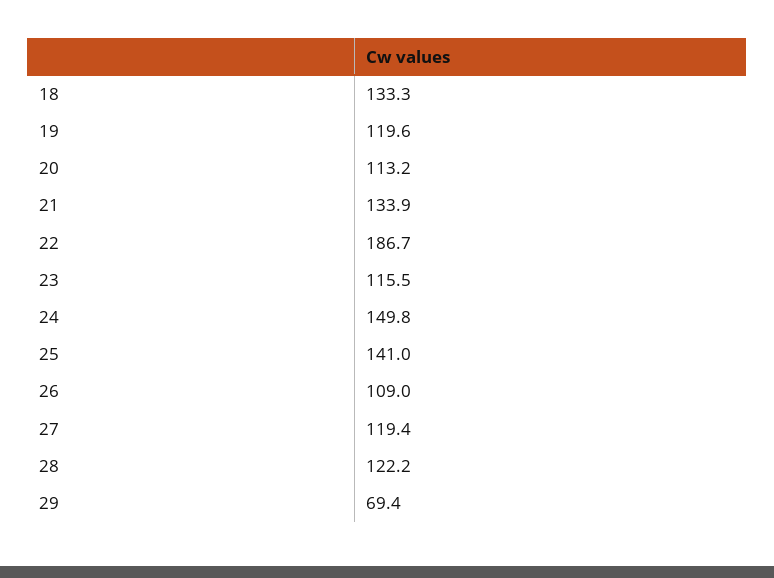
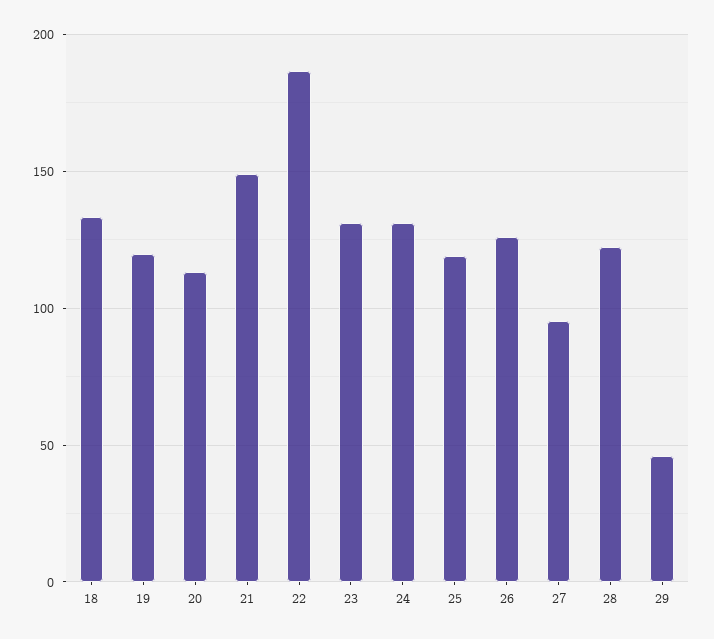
  {
    "18": 133.3,
    "19": 119.6,
    "20": 113.2,
-   "21": 133.9,
+   "21": 150,
    "22": 186.7,
-   "23": 115.5,
+   "23": 130,
-   "24": 149.8,
+   "24": 130,
-   "25": 141,
+   "25": 120,
-   "26": 109,
+   "26": 125,
-   "27": 119.4,
+   "27": 95,
    "28": 122.2,
-   "29": 69.4
+   "29": 45
  }

